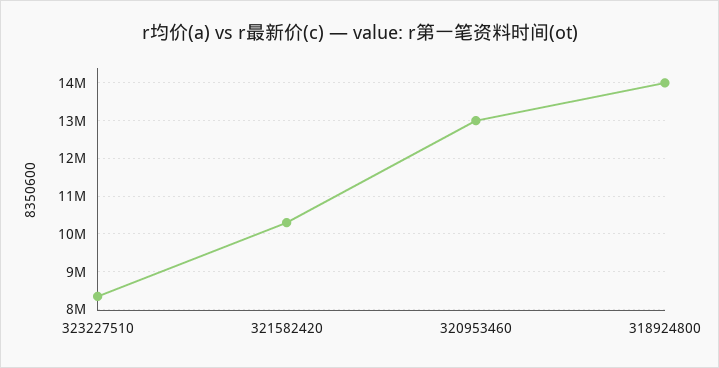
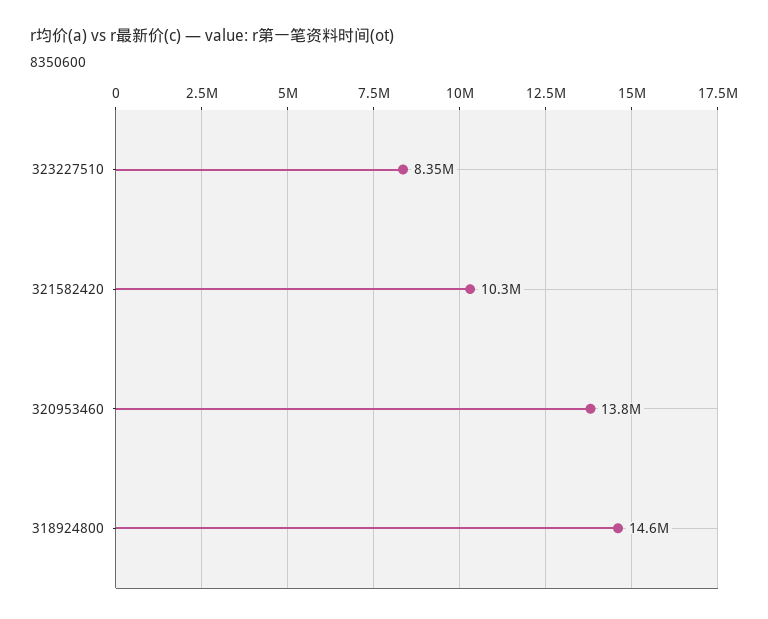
  {
    "323227510": 8350000,
    "321582420": 10300000,
-   "320953460": 13000000,
+   "320953460": 13800000,
-   "318924800": 14000000
+   "318924800": 14600000
  }

